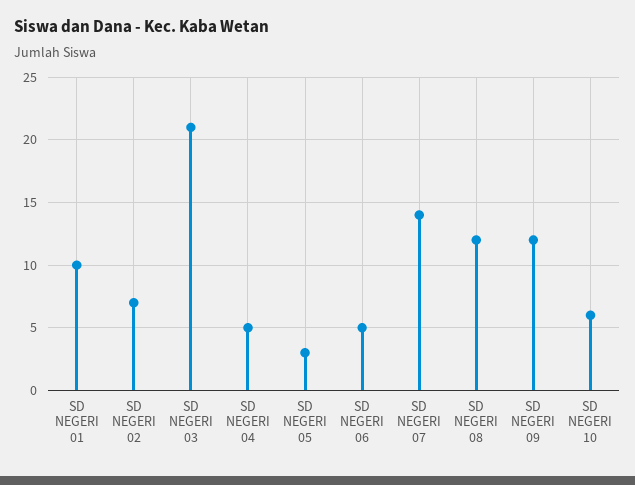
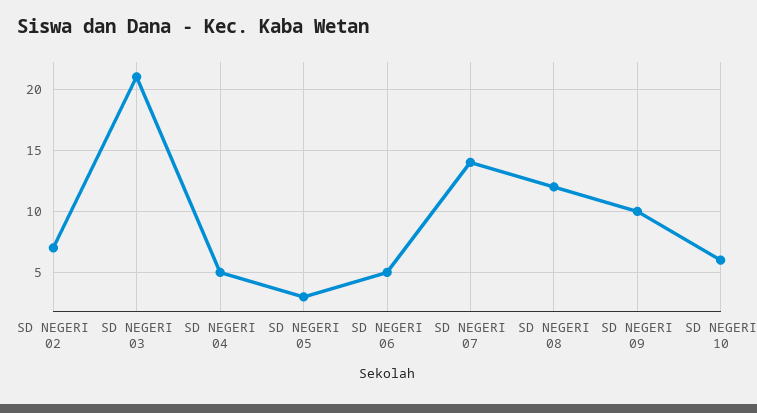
  {
-   "SD NEGERI 01": 10,
    "SD NEGERI 02": 7,
    "SD NEGERI 03": 21,
    "SD NEGERI 04": 5,
    "SD NEGERI 05": 3,
    "SD NEGERI 06": 5,
    "SD NEGERI 07": 14,
    "SD NEGERI 08": 12,
-   "SD NEGERI 09": 12,
+   "SD NEGERI 09": 10,
    "SD NEGERI 10": 6
  }

